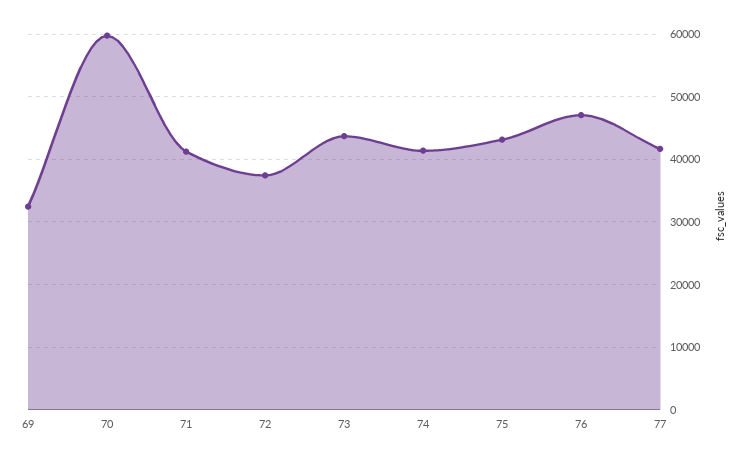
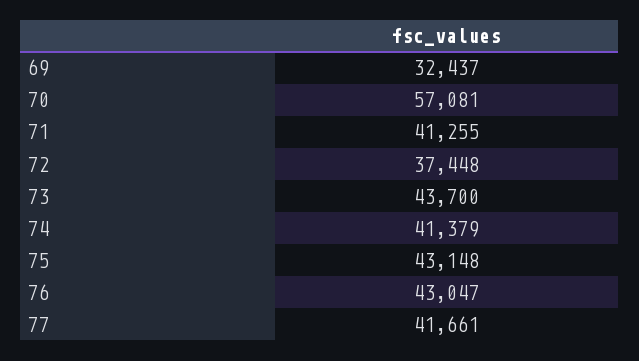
  {
    "69": 32437,
-   "70": 60000,
+   "70": 57081,
    "71": 41255,
    "72": 37448,
    "73": 43700,
    "74": 41379,
    "75": 43148,
-   "76": 47000,
+   "76": 43047,
    "77": 41661
  }

